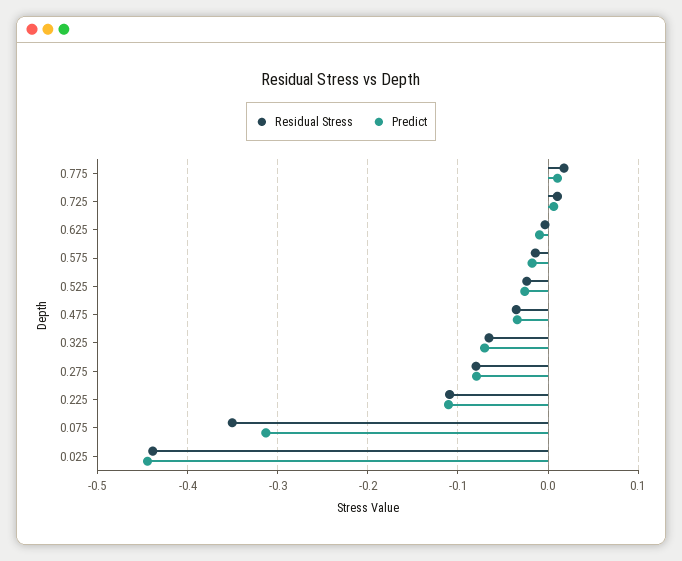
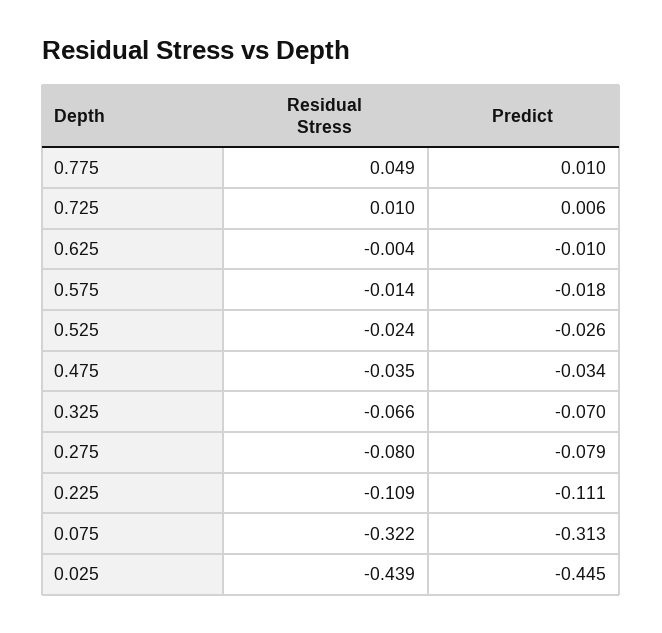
  {
    "Residual Stress": {
-     "0.775": 0.02,
+     "0.775": 0.049,
      "0.725": 0.01,
      "0.625": -0.004,
      "0.575": -0.014,
      "0.525": -0.024,
      "0.475": -0.035,
      "0.325": -0.066,
      "0.275": -0.08,
      "0.225": -0.109,
-     "0.075": -0.35,
+     "0.075": -0.322,
      "0.025": -0.439
    },
    "Predict": {
      "0.775": 0.01,
      "0.725": 0.006,
      "0.625": -0.01,
      "0.575": -0.018,
      "0.525": -0.026,
      "0.475": -0.034,
      "0.325": -0.07,
      "0.275": -0.079,
      "0.225": -0.111,
      "0.075": -0.313,
      "0.025": -0.445
    }
  }

